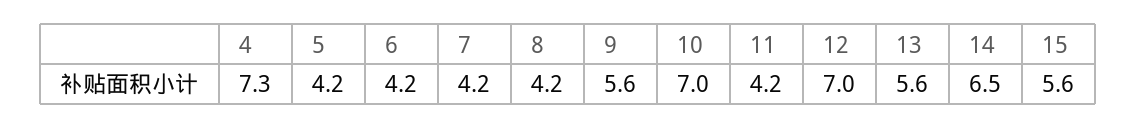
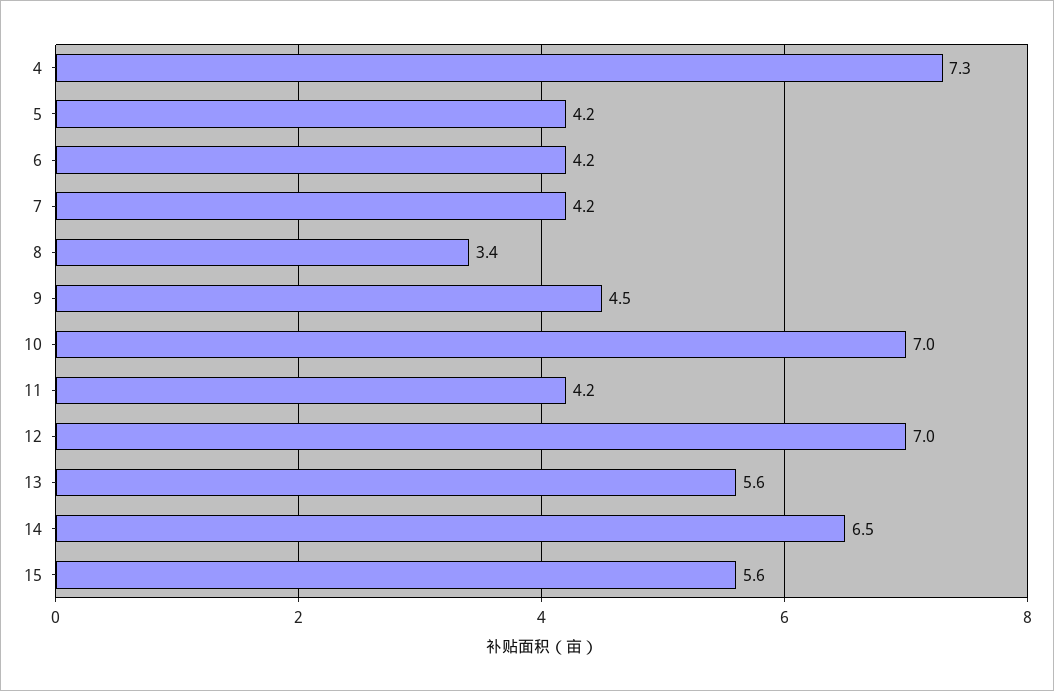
  {
    "4": 7.3,
    "5": 4.2,
    "6": 4.2,
    "7": 4.2,
-   "8": 4.2,
+   "8": 3.4,
-   "9": 5.6,
+   "9": 4.5,
    "10": 7,
    "11": 4.2,
    "12": 7,
    "13": 5.6,
    "14": 6.5,
    "15": 5.6
  }

